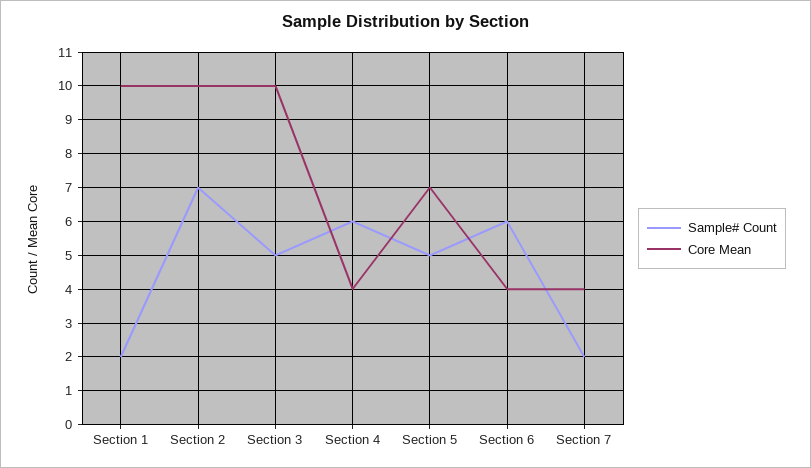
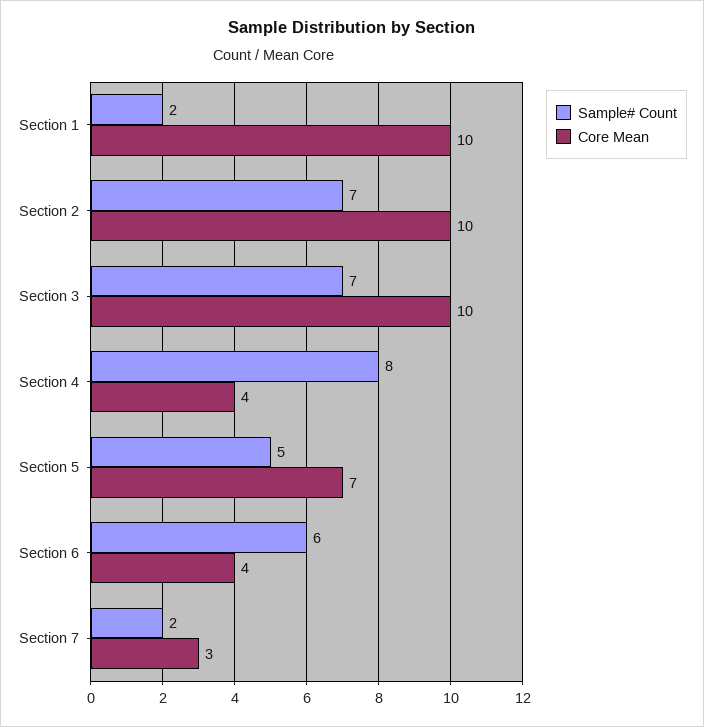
  {
    "Sample# Count": {
      "Section 1": 2,
      "Section 2": 7,
-     "Section 3": 5,
+     "Section 3": 7,
-     "Section 4": 6,
+     "Section 4": 8,
      "Section 5": 5,
      "Section 6": 6,
      "Section 7": 2
    },
    "Core Mean": {
      "Section 1": 10,
      "Section 2": 10,
      "Section 3": 10,
      "Section 4": 4,
      "Section 5": 7,
      "Section 6": 4,
-     "Section 7": 4
+     "Section 7": 3
    }
  }

